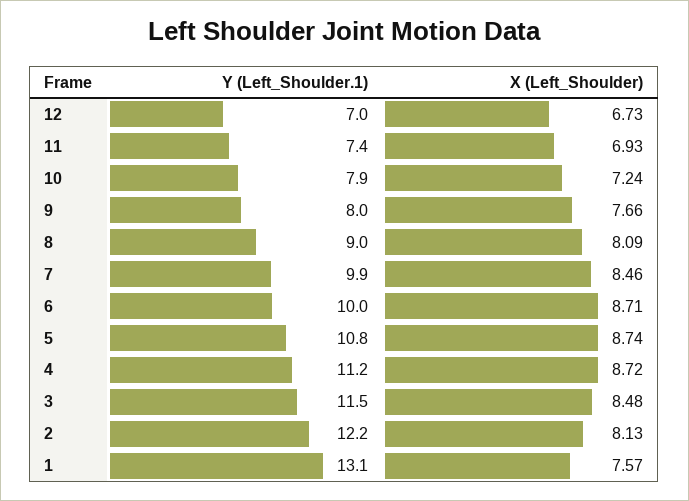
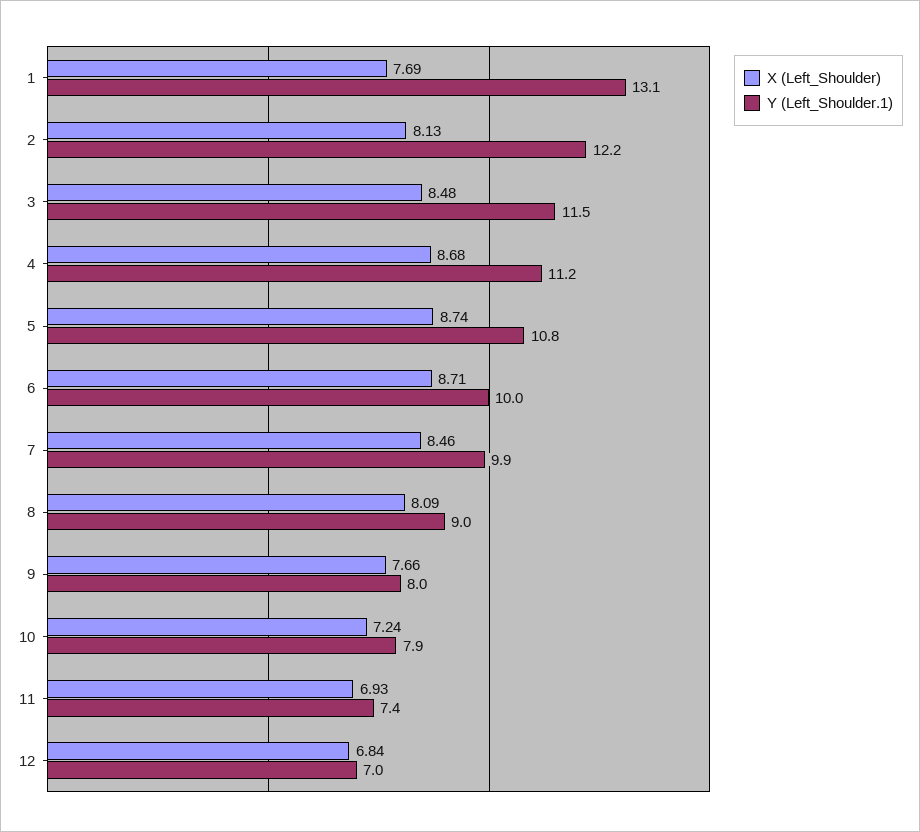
  {
    "Y (Left_Shoulder.1)": {
      "12": 7,
      "11": 7.4,
      "10": 7.9,
      "9": 8,
      "8": 9,
      "7": 9.9,
      "6": 10,
      "5": 10.8,
      "4": 11.2,
      "3": 11.5,
      "2": 12.2,
      "1": 13.1
    },
    "X (Left_Shoulder)": {
-     "12": 6.73,
+     "12": 6.84,
      "11": 6.93,
      "10": 7.24,
      "9": 7.66,
      "8": 8.09,
      "7": 8.46,
      "6": 8.71,
      "5": 8.74,
-     "4": 8.72,
+     "4": 8.68,
      "3": 8.48,
      "2": 8.13,
-     "1": 7.57
+     "1": 7.69
    }
  }

